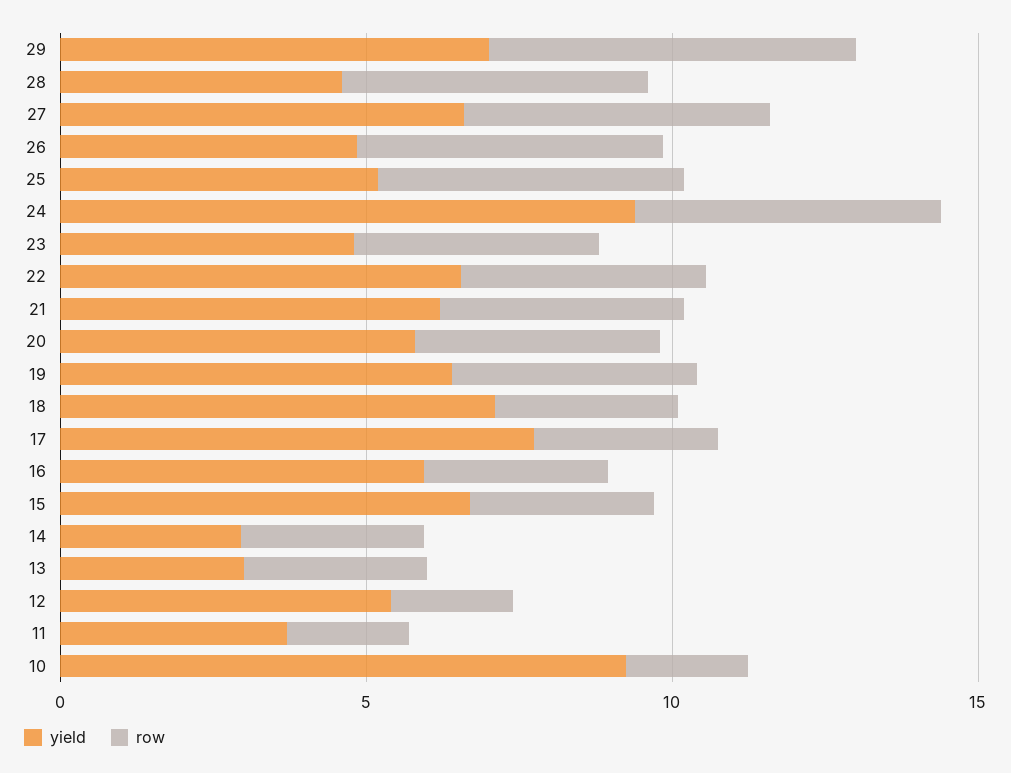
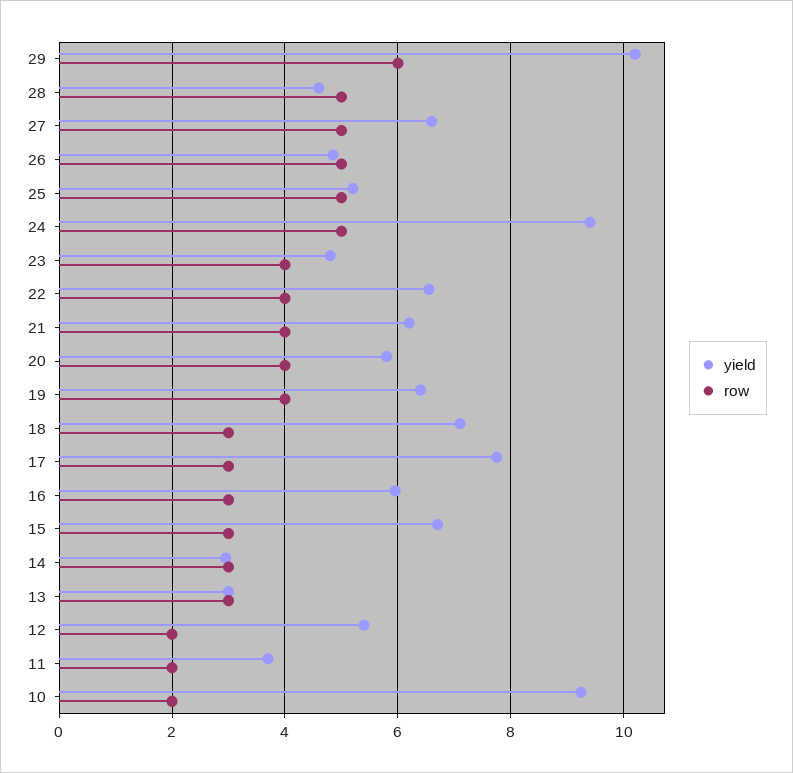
  {
    "yield": {
-     "29": 7,
+     "29": 10.2,
      "28": 4.6,
      "27": 6.6,
      "26": 4.8,
      "25": 5.2,
      "24": 9.4,
      "23": 4.8,
      "22": 6.6,
      "21": 6.2,
      "20": 5.8,
      "19": 6.4,
      "18": 7.2,
      "17": 7.8,
      "16": 6,
      "15": 6.8,
      "14": 3,
      "13": 3,
      "12": 5.4,
      "11": 3.8,
      "10": 9.2
    },
    "row": {
      "29": 6,
      "28": 5,
      "27": 5,
      "26": 5,
      "25": 5,
      "24": 5,
      "23": 4,
      "22": 4,
      "21": 4,
      "20": 4,
      "19": 4,
      "18": 3,
      "17": 3,
      "16": 3,
      "15": 3,
      "14": 3,
      "13": 3,
      "12": 2,
      "11": 2,
      "10": 2
    }
  }

